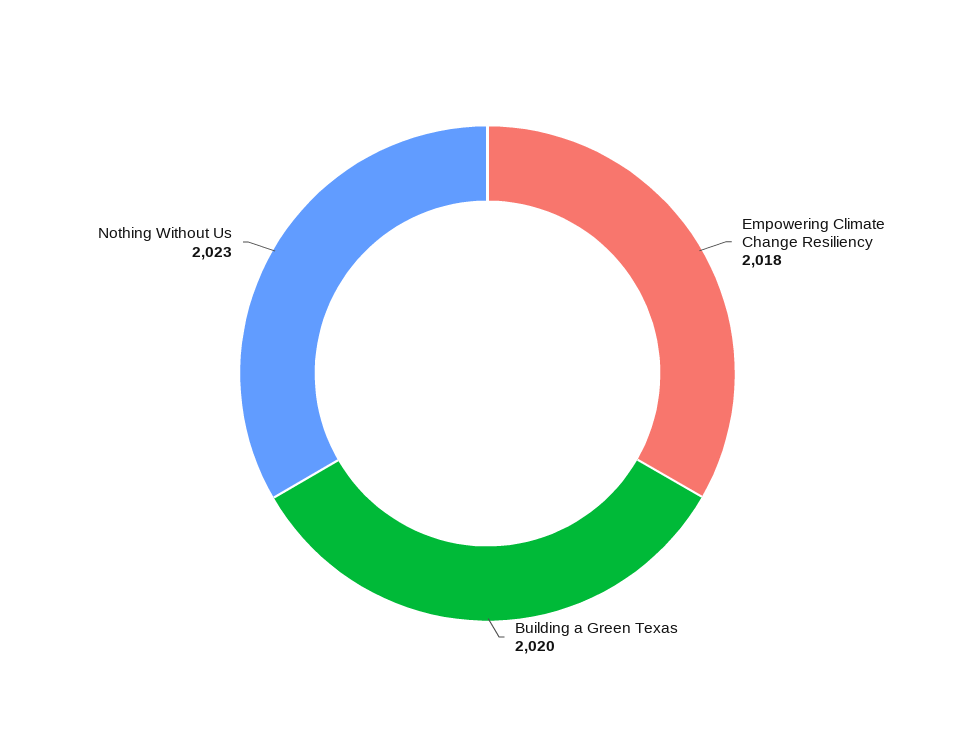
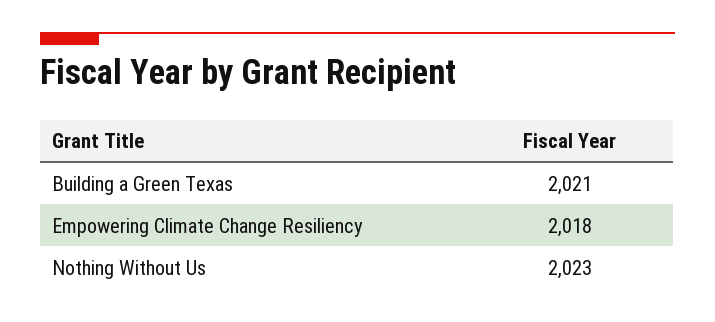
  {
    "Empowering Climate Change Resiliency": 2018,
-   "Building a Green Texas": 2020,
+   "Building a Green Texas": 2021,
    "Nothing Without Us": 2023
  }

